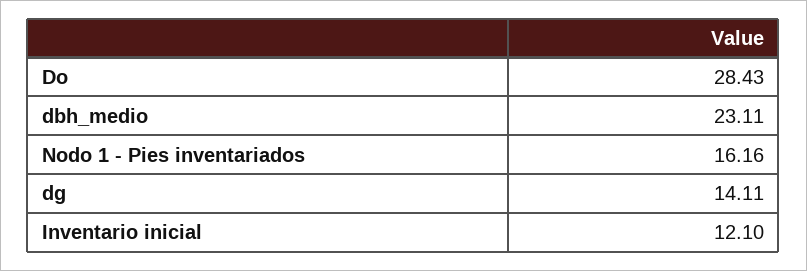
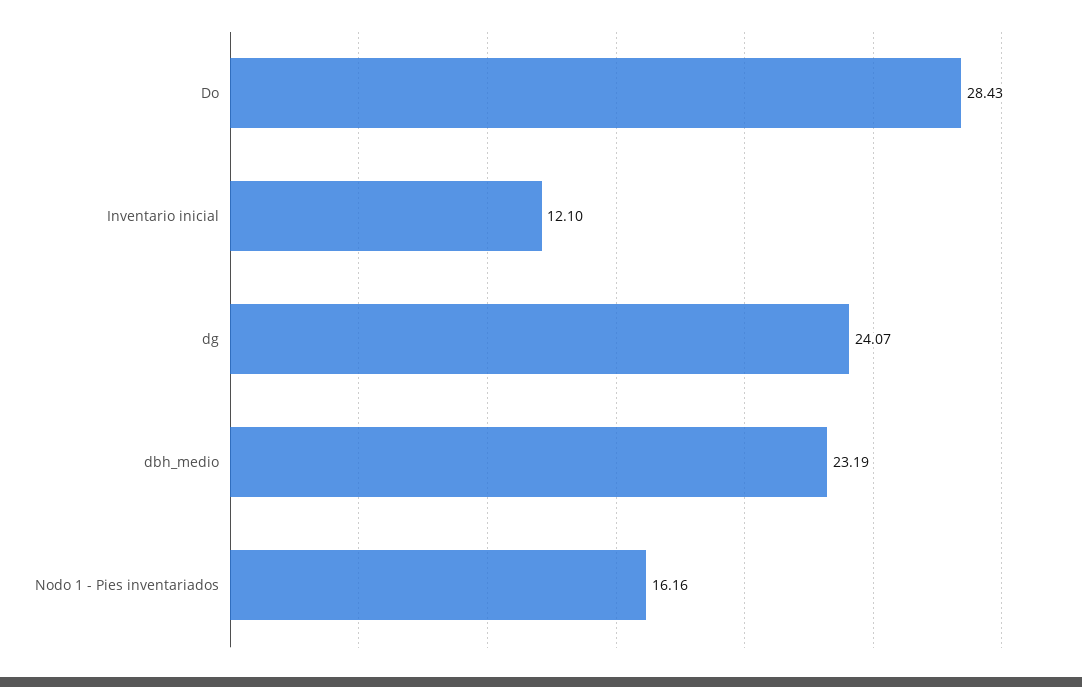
  {
    "Do": 28.43,
-   "dbh_medio": 23.11,
+   "dbh_medio": 23.19,
    "Nodo 1 - Pies inventariados": 16.16,
-   "dg": 14.11,
+   "dg": 24.07,
    "Inventario inicial": 12.1
  }

